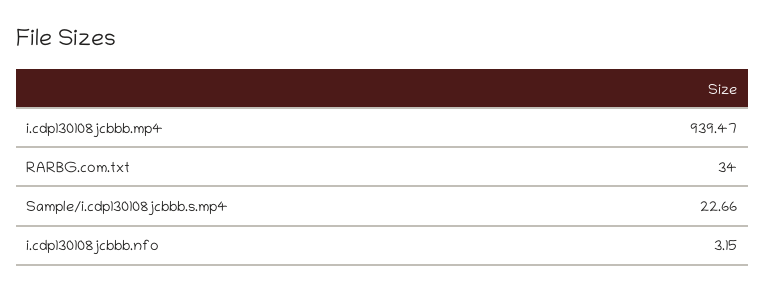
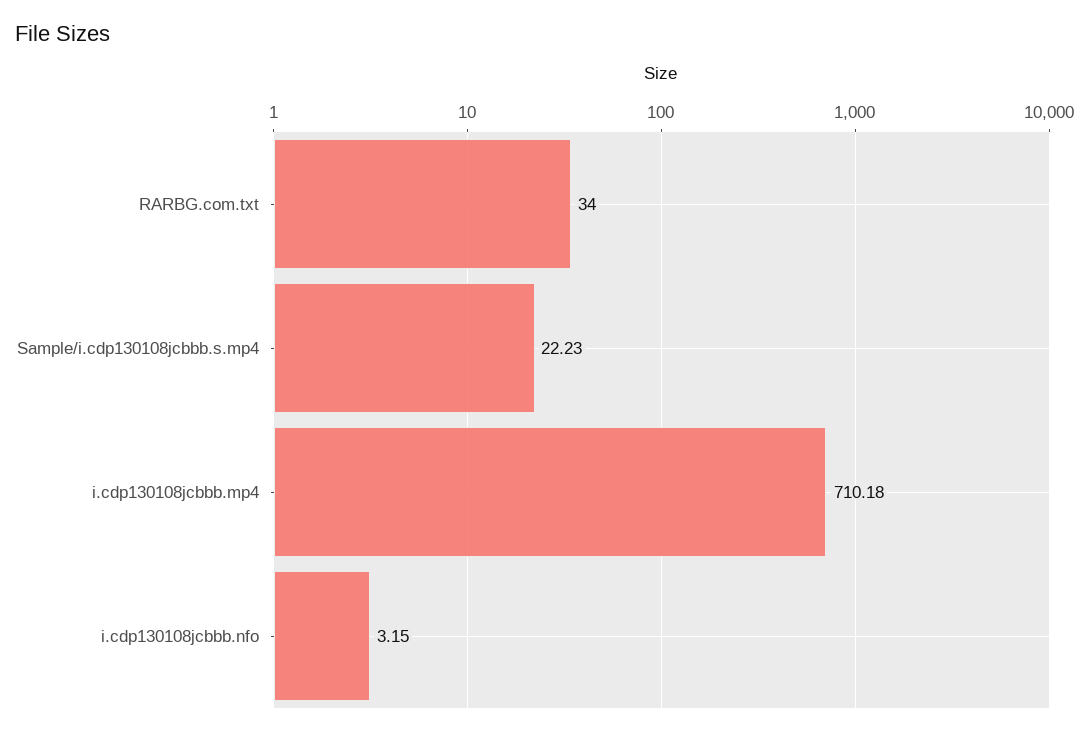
  {
-   "i.cdp130108jcbbb.mp4": 939.47,
+   "i.cdp130108jcbbb.mp4": 710.18,
    "RARBG.com.txt": 34,
-   "Sample/i.cdp130108jcbbb.s.mp4": 22.66,
+   "Sample/i.cdp130108jcbbb.s.mp4": 22.23,
    "i.cdp130108jcbbb.nfo": 3.15
  }

